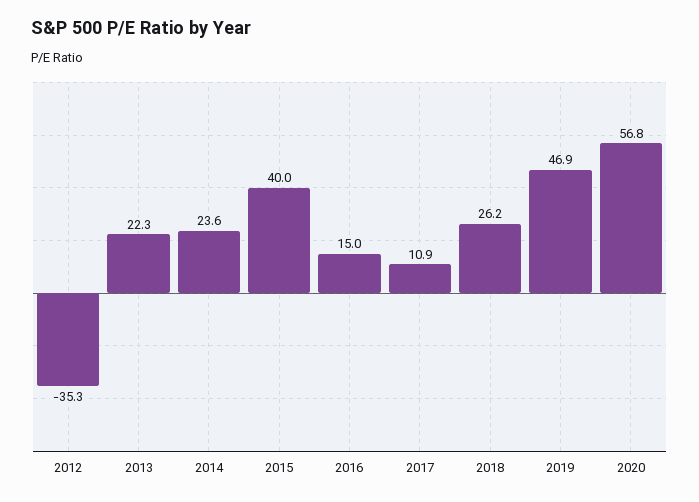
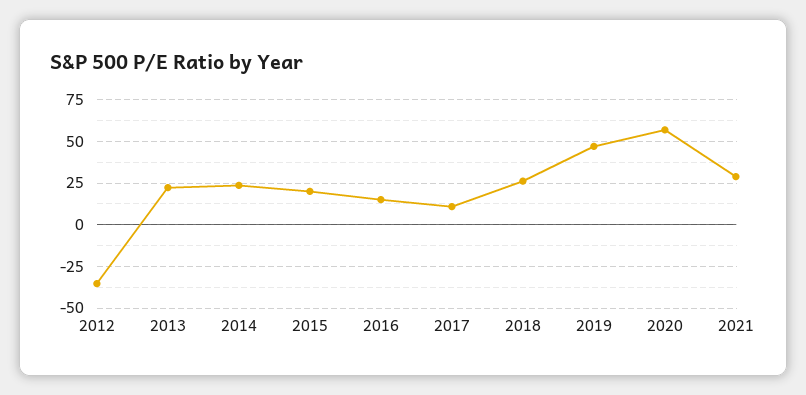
  {
    "2012": -35.3,
    "2013": 22.3,
    "2014": 23.6,
-   "2015": 40,
+   "2015": 20,
    "2016": 15,
    "2017": 10.9,
    "2018": 26.2,
    "2019": 46.9,
-   "2020": 56.8
+   "2020": 56.8,
+   "2021": 30
  }

